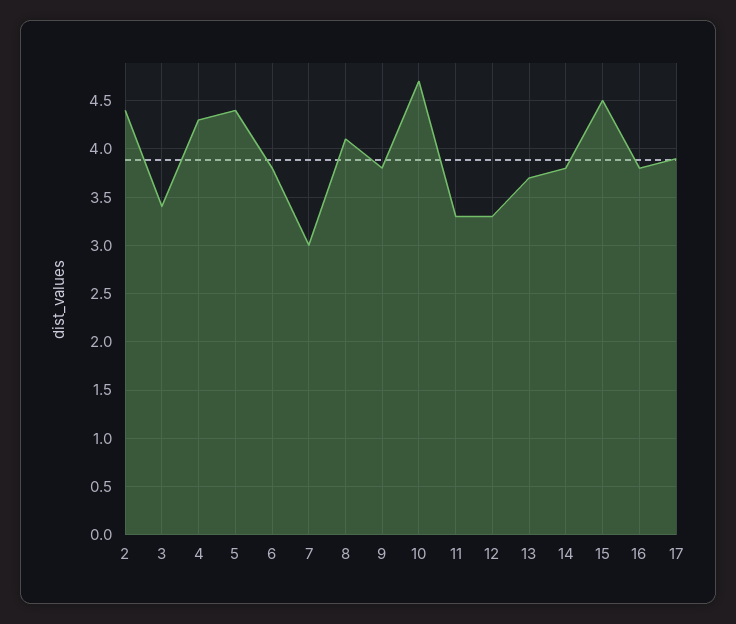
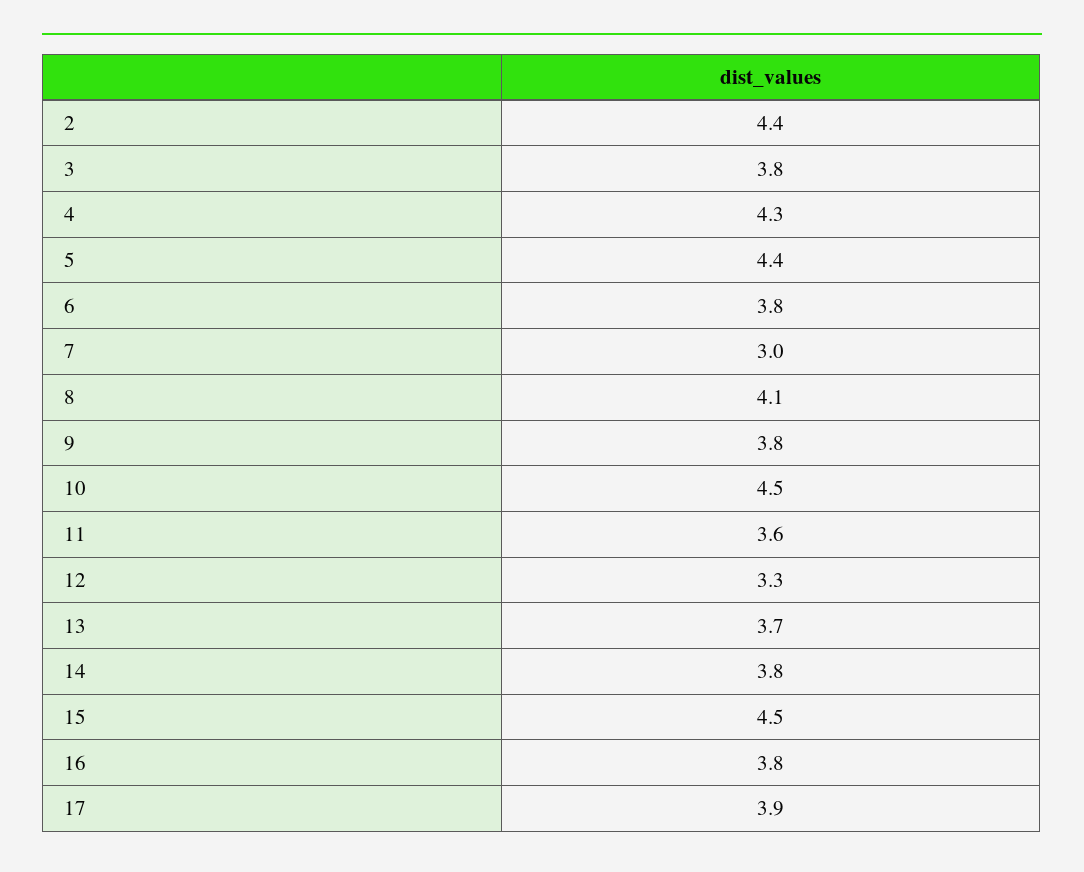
  {
    "2": 4.4,
-   "3": 3.4,
+   "3": 3.8,
    "4": 4.3,
    "5": 4.4,
    "6": 3.8,
    "7": 3,
    "8": 4.1,
    "9": 3.8,
-   "10": 4.7,
+   "10": 4.5,
-   "11": 3.3,
+   "11": 3.6,
    "12": 3.3,
    "13": 3.7,
    "14": 3.8,
    "15": 4.5,
    "16": 3.8,
    "17": 3.9
  }

